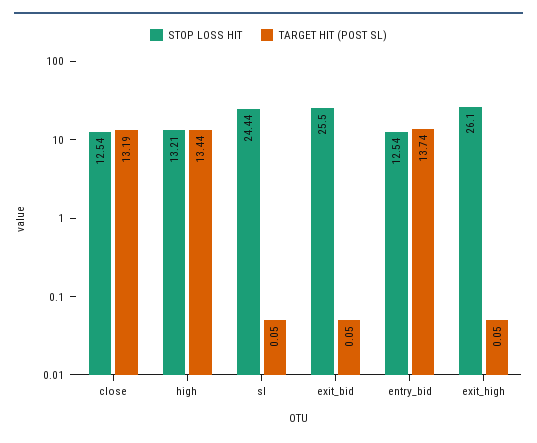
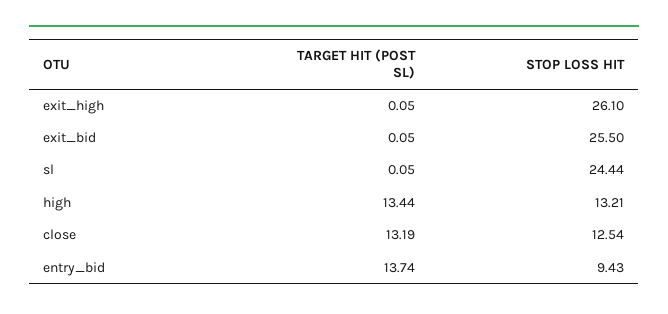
  {
    "STOP LOSS HIT": {
      "close": 12.54,
      "high": 13.21,
      "sl": 24.44,
      "exit_bid": 25.5,
-     "entry_bid": 12.54,
+     "entry_bid": 9.43,
      "exit_high": 26.1
    },
    "TARGET HIT (POST SL)": {
      "close": 13.19,
      "high": 13.44,
      "sl": 0.05,
      "exit_bid": 0.05,
      "entry_bid": 13.74,
      "exit_high": 0.05
    }
  }

